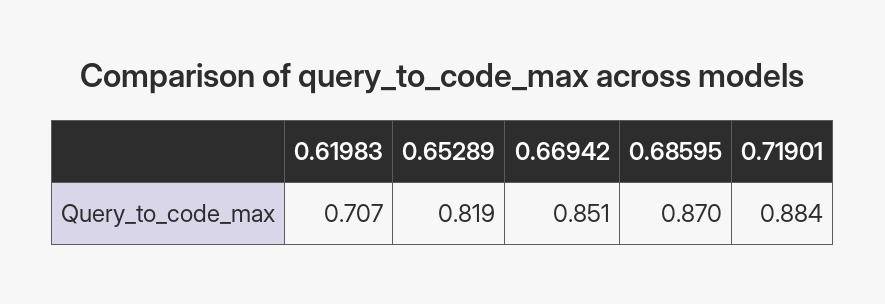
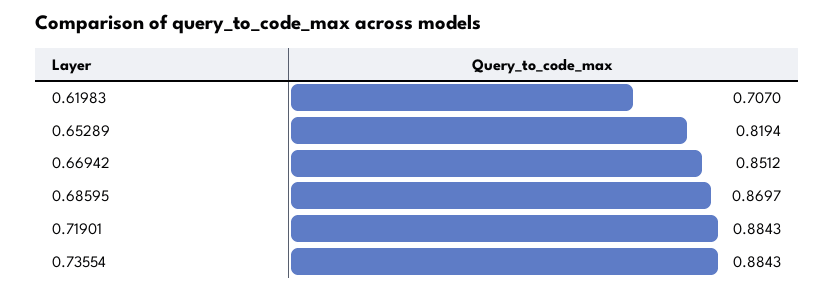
  {
    "0.61983": 0.707,
    "0.65289": 0.8194,
    "0.66942": 0.8512,
    "0.68595": 0.8697,
-   "0.71901": 0.8843
+   "0.71901": 0.8843,
+   "0.73554": 0.8843
  }

